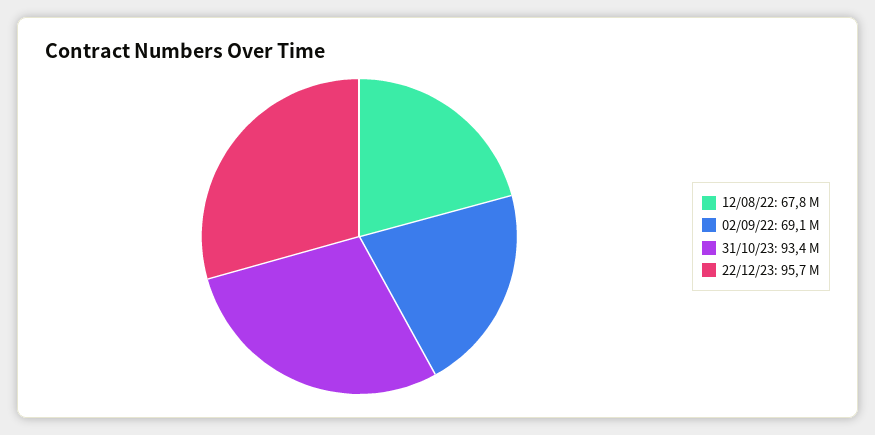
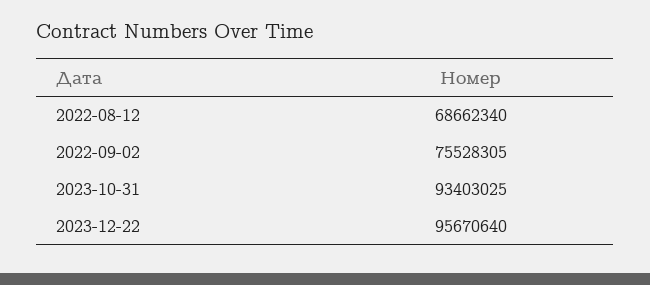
  {
-   "12/08/22": 67800000,
+   "12/08/22": 68662340,
-   "02/09/22": 69100000,
+   "02/09/22": 75528305,
    "31/10/23": 93403025,
    "22/12/23": 95670640
  }

